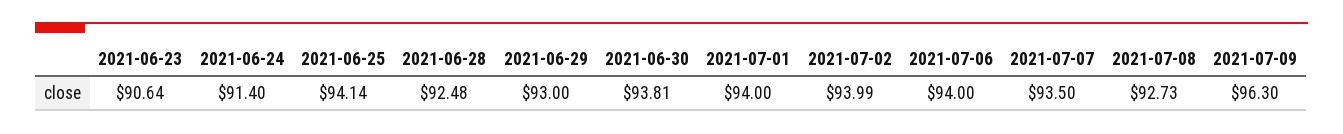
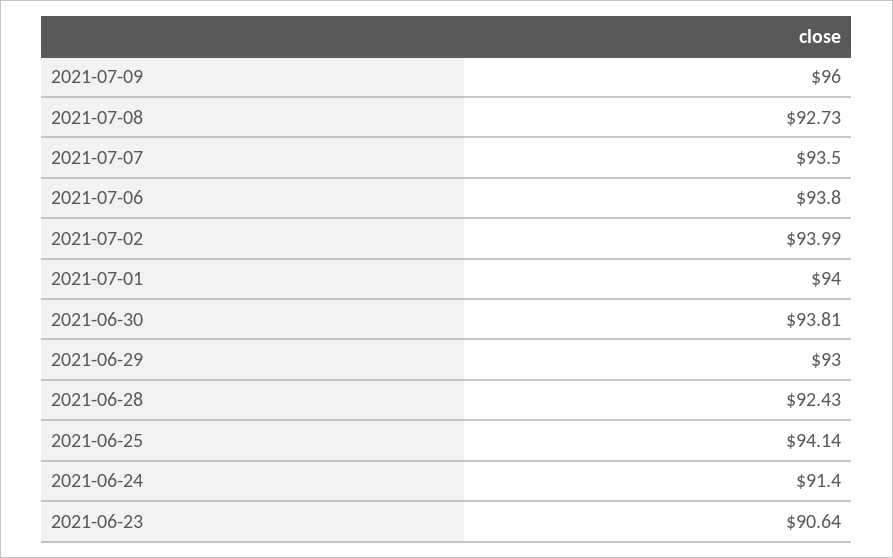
  {
    "2021-06-23": 90.64,
    "2021-06-24": 91.4,
    "2021-06-25": 94.14,
-   "2021-06-28": 92.48,
+   "2021-06-28": 92.43,
    "2021-06-29": 93,
    "2021-06-30": 93.81,
    "2021-07-01": 94,
    "2021-07-02": 93.99,
-   "2021-07-06": 94,
+   "2021-07-06": 93.8,
    "2021-07-07": 93.5,
    "2021-07-08": 92.73,
-   "2021-07-09": 96.3
+   "2021-07-09": 96
  }

